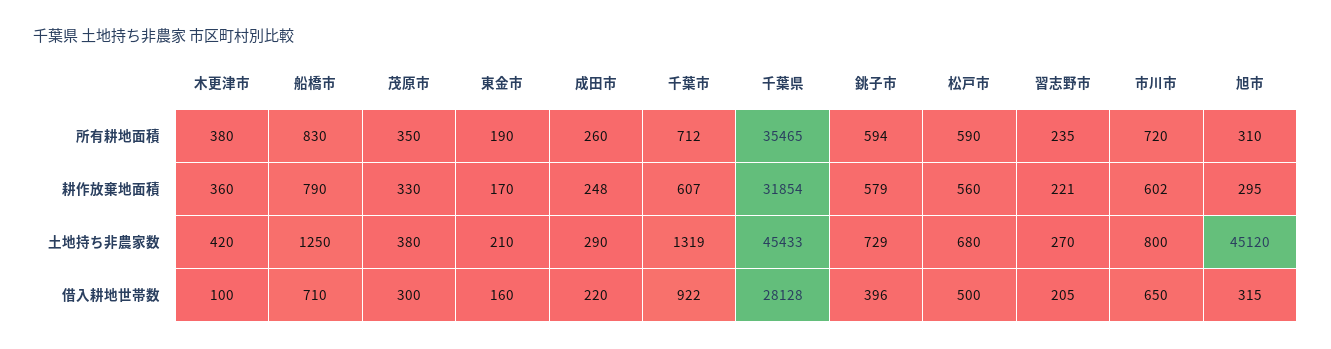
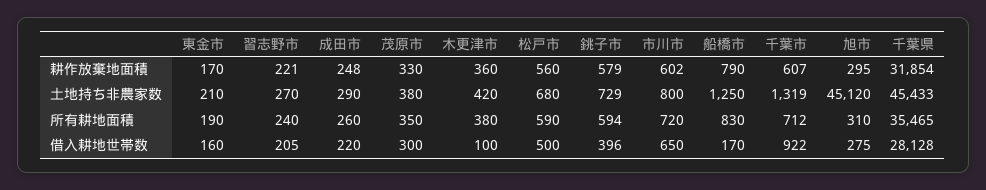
  {
    "木更津市": {
      "所有耕地面積": 380,
      "耕作放棄地面積": 360,
      "土地持ち非農家数": 420,
      "借入耕地世帯数": 100
    },
    "船橋市": {
      "所有耕地面積": 830,
      "耕作放棄地面積": 790,
      "土地持ち非農家数": 1250,
-     "借入耕地世帯数": 710
+     "借入耕地世帯数": 170
    },
    "茂原市": {
      "所有耕地面積": 350,
      "耕作放棄地面積": 330,
      "土地持ち非農家数": 380,
      "借入耕地世帯数": 300
    },
    "東金市": {
      "所有耕地面積": 190,
      "耕作放棄地面積": 170,
      "土地持ち非農家数": 210,
      "借入耕地世帯数": 160
    },
    "成田市": {
      "所有耕地面積": 260,
      "耕作放棄地面積": 248,
      "土地持ち非農家数": 290,
      "借入耕地世帯数": 220
    },
    "千葉市": {
      "所有耕地面積": 712,
      "耕作放棄地面積": 607,
      "土地持ち非農家数": 1319,
      "借入耕地世帯数": 922
    },
    "千葉県": {
      "所有耕地面積": 35465,
      "耕作放棄地面積": 31854,
      "土地持ち非農家数": 45433,
      "借入耕地世帯数": 28128
    },
    "銚子市": {
      "所有耕地面積": 594,
      "耕作放棄地面積": 579,
      "土地持ち非農家数": 729,
      "借入耕地世帯数": 396
    },
    "松戸市": {
      "所有耕地面積": 590,
      "耕作放棄地面積": 560,
      "土地持ち非農家数": 680,
      "借入耕地世帯数": 500
    },
    "習志野市": {
-     "所有耕地面積": 235,
+     "所有耕地面積": 240,
      "耕作放棄地面積": 221,
      "土地持ち非農家数": 270,
      "借入耕地世帯数": 205
    },
    "市川市": {
      "所有耕地面積": 720,
      "耕作放棄地面積": 602,
      "土地持ち非農家数": 800,
      "借入耕地世帯数": 650
    },
    "旭市": {
      "所有耕地面積": 310,
      "耕作放棄地面積": 295,
      "土地持ち非農家数": 45120,
-     "借入耕地世帯数": 315
+     "借入耕地世帯数": 275
    }
  }

